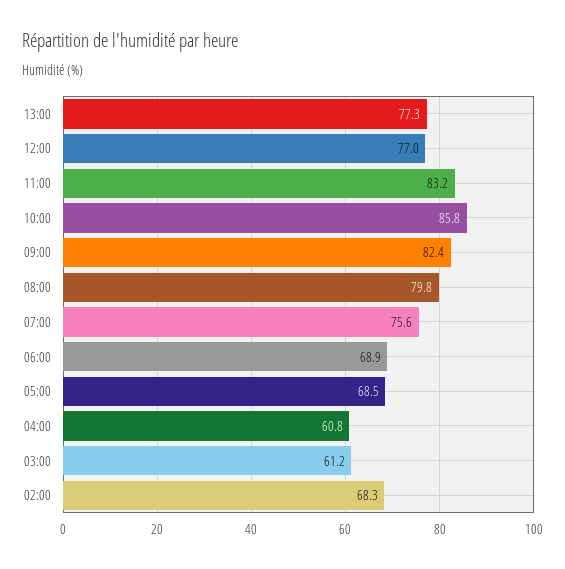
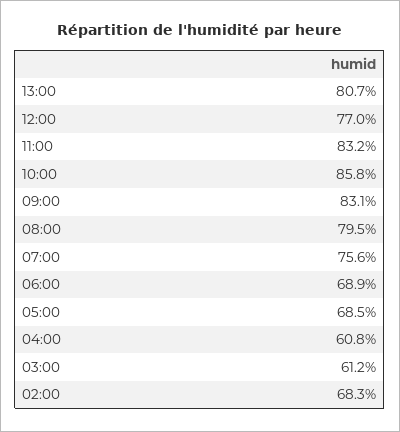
  {
-   "13:00": 77.3,
+   "13:00": 80.7,
    "12:00": 77,
    "11:00": 83.2,
    "10:00": 85.8,
-   "09:00": 82.4,
+   "09:00": 83.1,
-   "08:00": 79.8,
+   "08:00": 79.5,
    "07:00": 75.6,
    "06:00": 68.9,
    "05:00": 68.5,
    "04:00": 60.8,
    "03:00": 61.2,
    "02:00": 68.3
  }

